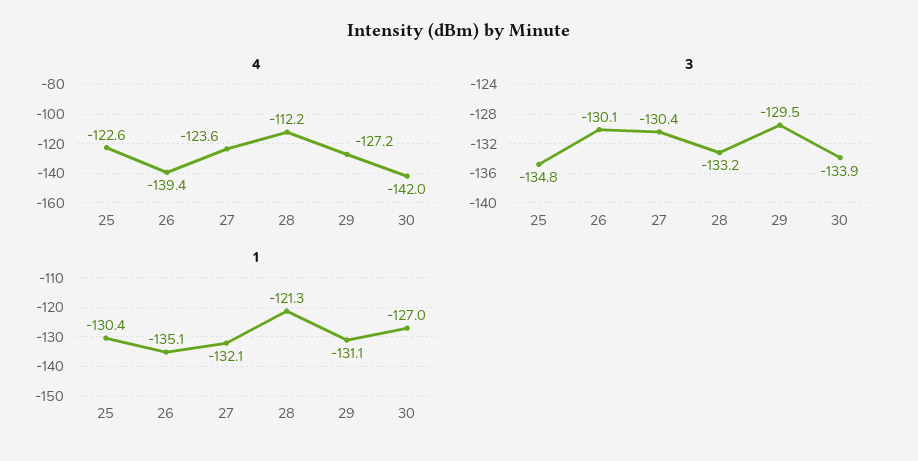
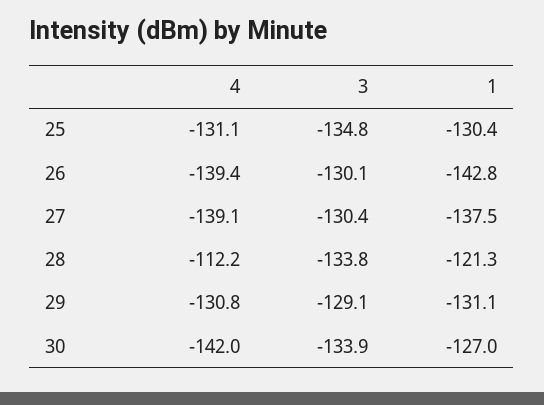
  {
    "4": {
-     "25": -122.6,
+     "25": -131.1,
      "26": -139.4,
-     "27": -123.6,
+     "27": -139.1,
      "28": -112.2,
-     "29": -127.2,
+     "29": -130.8,
      "30": -142
    },
    "3": {
      "25": -134.8,
      "26": -130.1,
      "27": -130.4,
-     "28": -133.2,
+     "28": -133.8,
-     "29": -129.5,
+     "29": -129.1,
      "30": -133.9
    },
    "1": {
      "25": -130.4,
-     "26": -135.1,
+     "26": -142.8,
-     "27": -132.1,
+     "27": -137.5,
      "28": -121.3,
      "29": -131.1,
      "30": -127
    }
  }

